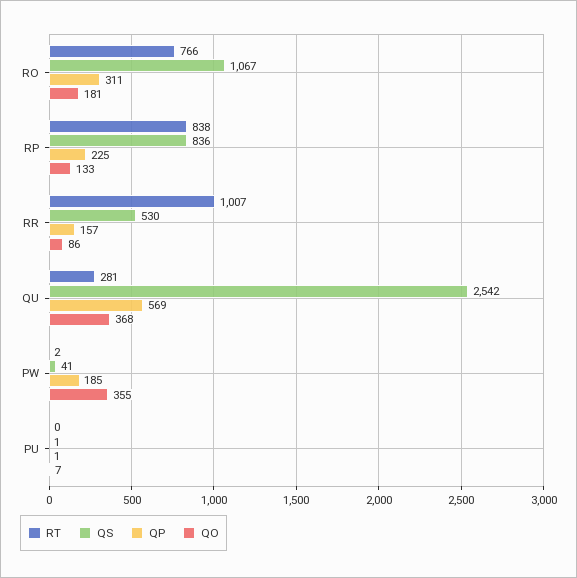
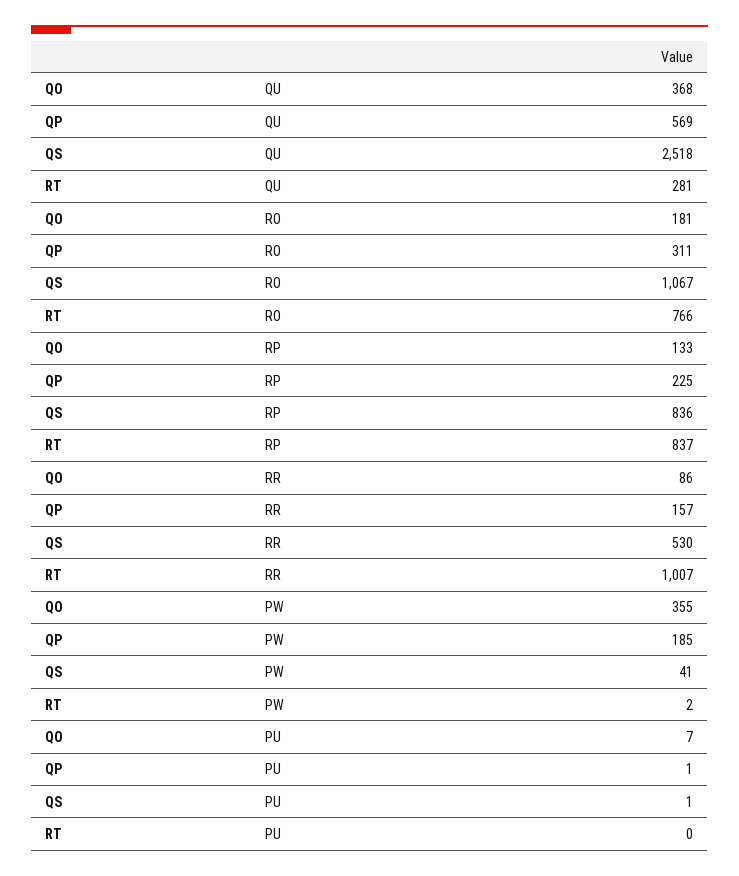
  {
    "RT": {
      "RO": 766,
-     "RP": 838,
+     "RP": 837,
      "RR": 1007,
      "QU": 281,
      "PW": 2,
      "PU": 0
    },
    "QS": {
      "RO": 1067,
      "RP": 836,
      "RR": 530,
-     "QU": 2542,
+     "QU": 2518,
      "PW": 41,
      "PU": 1
    },
    "QP": {
      "RO": 311,
      "RP": 225,
      "RR": 157,
      "QU": 569,
      "PW": 185,
      "PU": 1
    },
    "QO": {
      "RO": 181,
      "RP": 133,
      "RR": 86,
      "QU": 368,
      "PW": 355,
      "PU": 7
    }
  }

